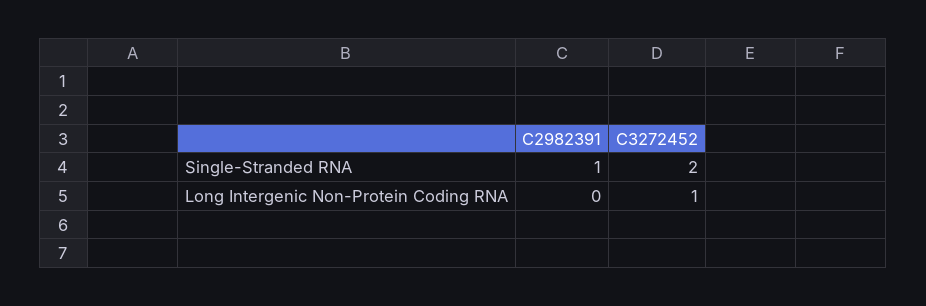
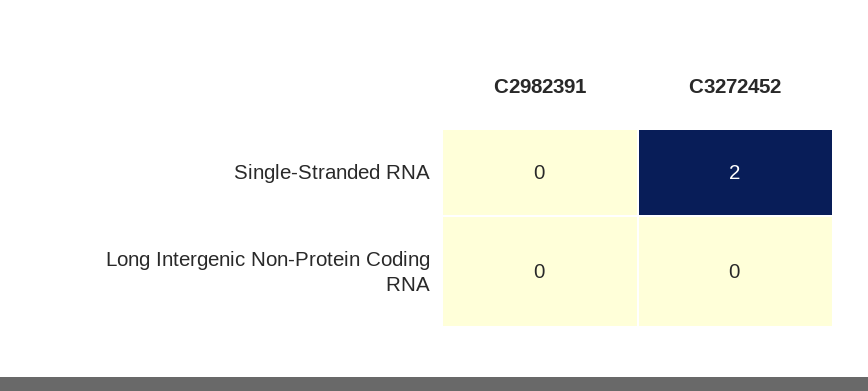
  {
    "C2982391": {
-     "Single-Stranded RNA": 1,
+     "Single-Stranded RNA": 0,
      "Long Intergenic Non-Protein Coding RNA": 0
    },
    "C3272452": {
      "Single-Stranded RNA": 2,
-     "Long Intergenic Non-Protein Coding RNA": 1
+     "Long Intergenic Non-Protein Coding RNA": 0
    }
  }

